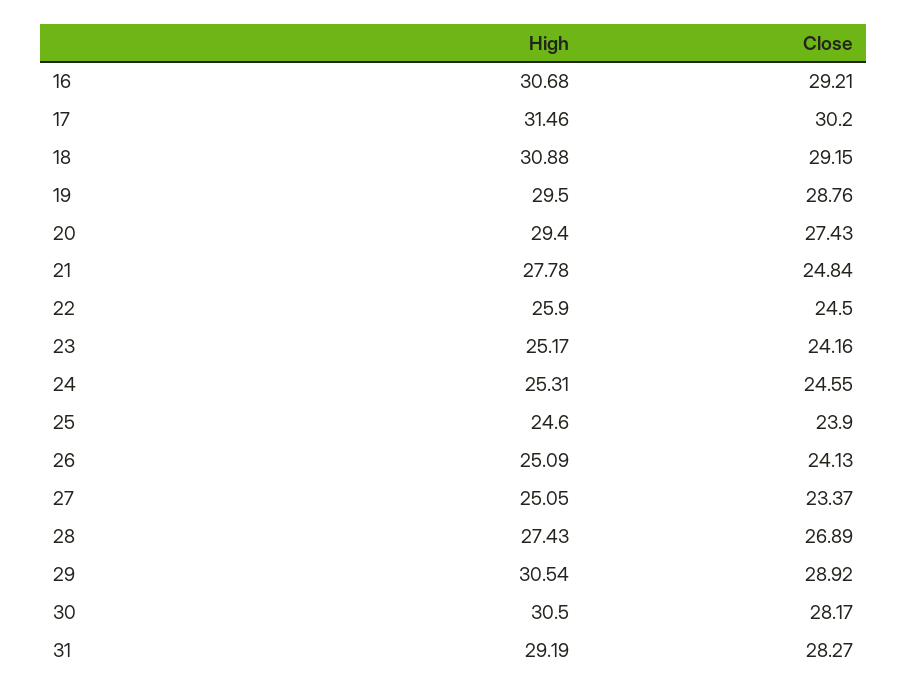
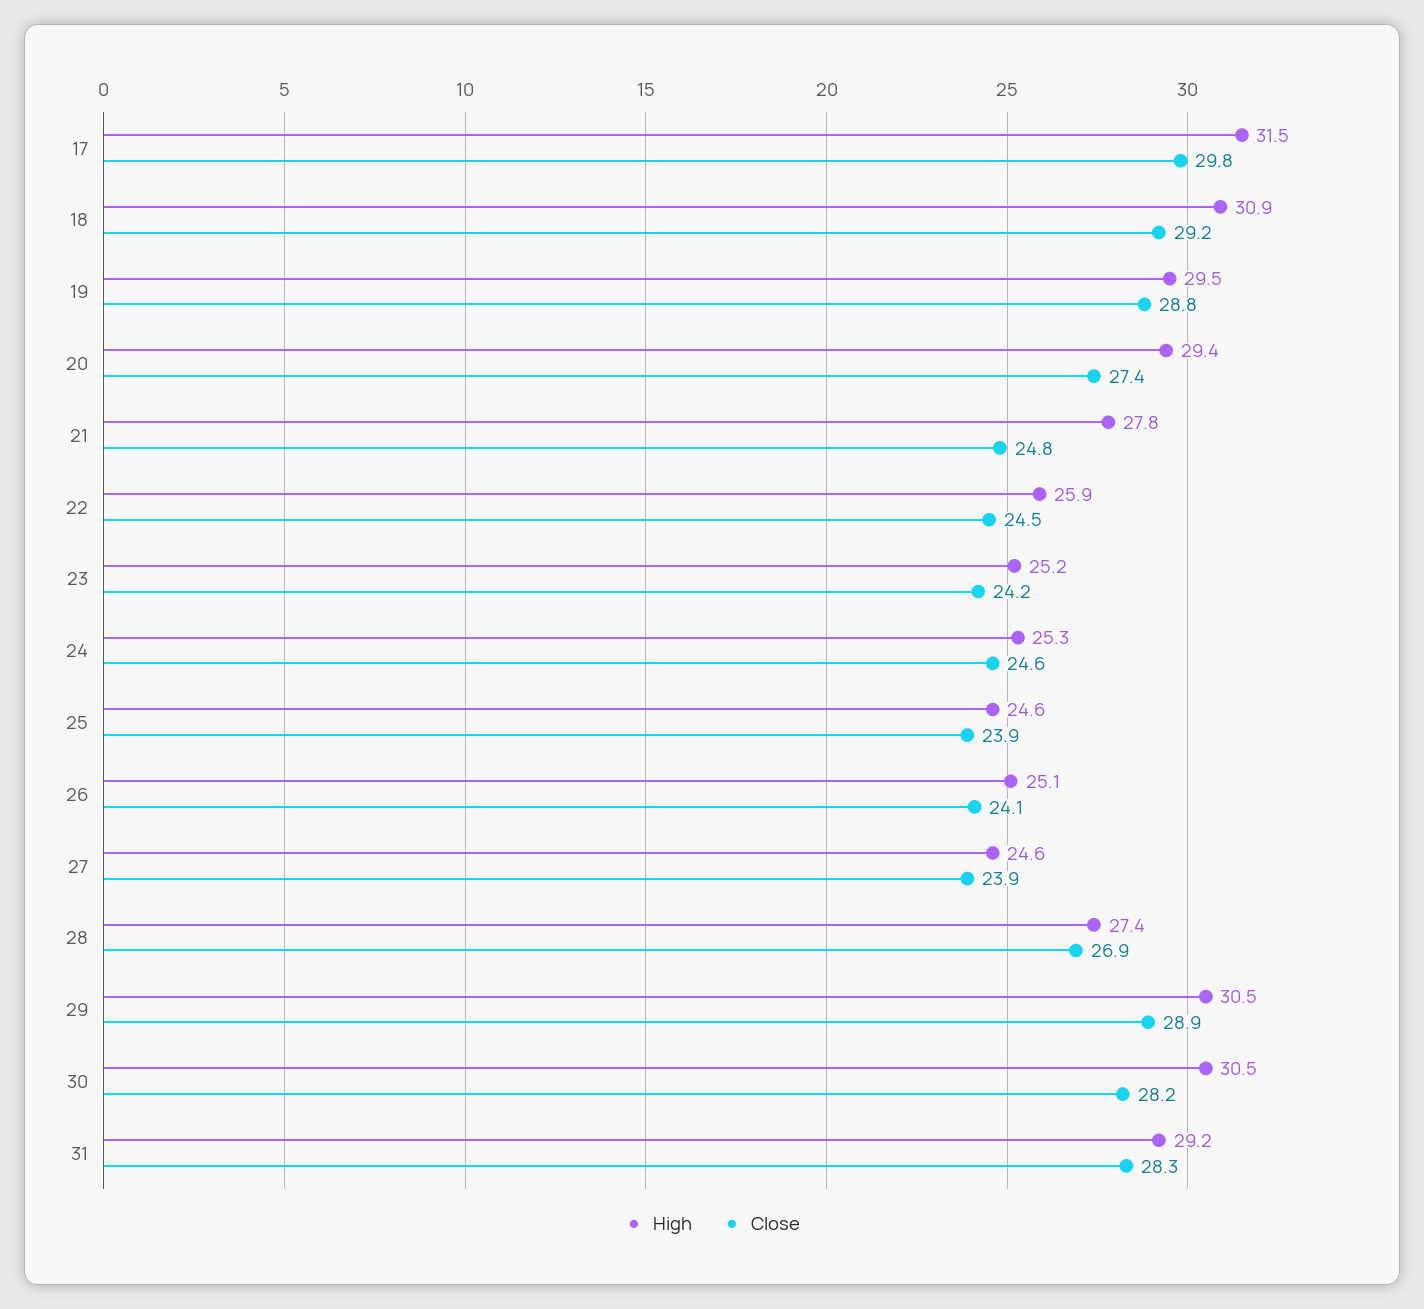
  {
    "High": {
-     "16": 30.68,
      "17": 31.46,
      "18": 30.88,
      "19": 29.5,
      "20": 29.4,
      "21": 27.78,
      "22": 25.9,
      "23": 25.17,
      "24": 25.31,
      "25": 24.6,
      "26": 25.09,
-     "27": 25.05,
+     "27": 24.6,
      "28": 27.43,
      "29": 30.54,
      "30": 30.5,
      "31": 29.19
    },
    "Close": {
-     "16": 29.21,
-     "17": 30.2,
+     "17": 29.8,
      "18": 29.15,
      "19": 28.76,
      "20": 27.43,
      "21": 24.84,
      "22": 24.5,
      "23": 24.16,
      "24": 24.55,
      "25": 23.9,
      "26": 24.13,
-     "27": 23.37,
+     "27": 23.9,
      "28": 26.89,
      "29": 28.92,
      "30": 28.17,
      "31": 28.27
    }
  }

